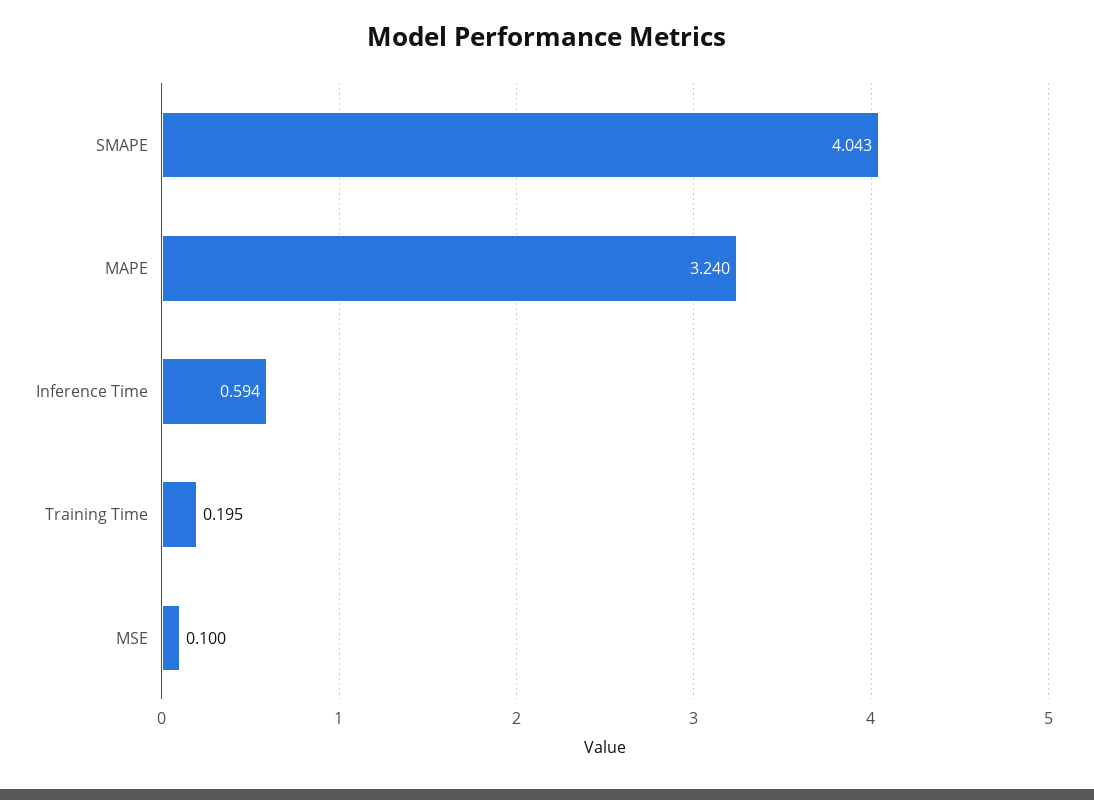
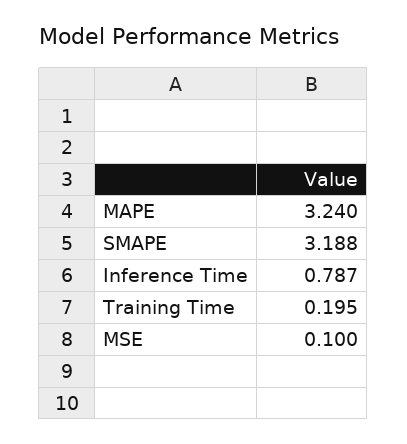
  {
-   "SMAPE": 4.043,
+   "SMAPE": 3.188,
    "MAPE": 3.24,
-   "Inference Time": 0.594,
+   "Inference Time": 0.787,
    "Training Time": 0.195,
    "MSE": 0.1
  }

